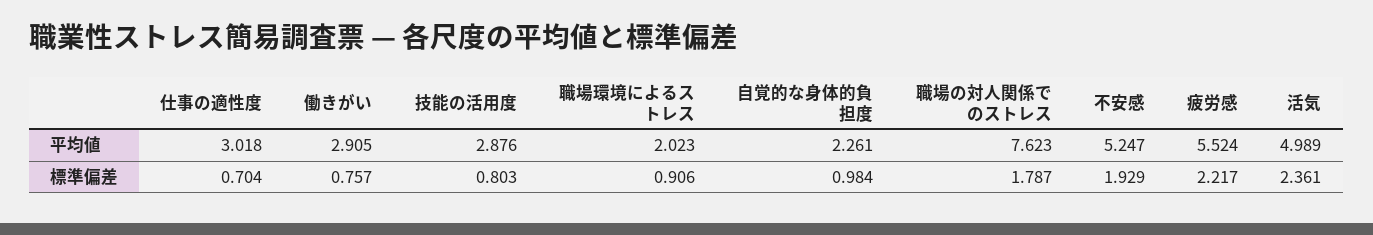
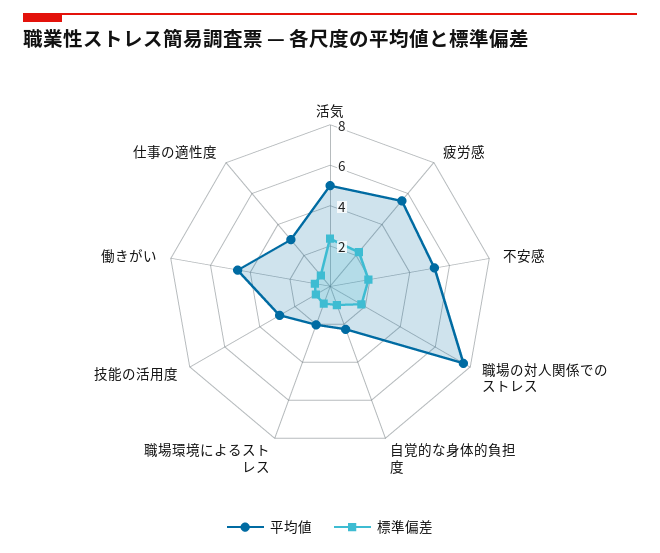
  {
    "平均値": {
      "仕事の適性度": 3.018,
-     "働きがい": 2.905,
+     "働きがい": 4.5,
      "技能の活用度": 2.876,
      "職場環境によるストレス": 2.023,
      "自覚的な身体的負担度": 2.261,
      "職場の対人関係でのストレス": 7.623,
      "不安感": 5.247,
      "疲労感": 5.524,
      "活気": 4.989
    },
    "標準偏差": {
      "仕事の適性度": 0.704,
      "働きがい": 0.757,
      "技能の活用度": 0.803,
      "職場環境によるストレス": 0.906,
      "自覚的な身体的負担度": 0.984,
      "職場の対人関係でのストレス": 1.787,
      "不安感": 1.929,
      "疲労感": 2.217,
      "活気": 2.361
    }
  }

